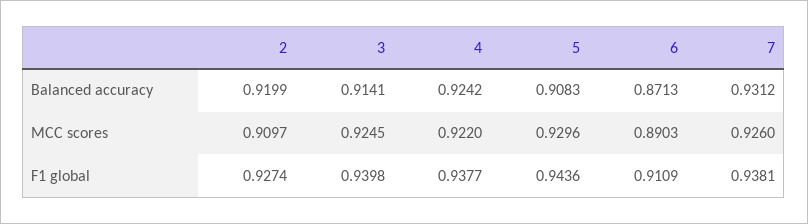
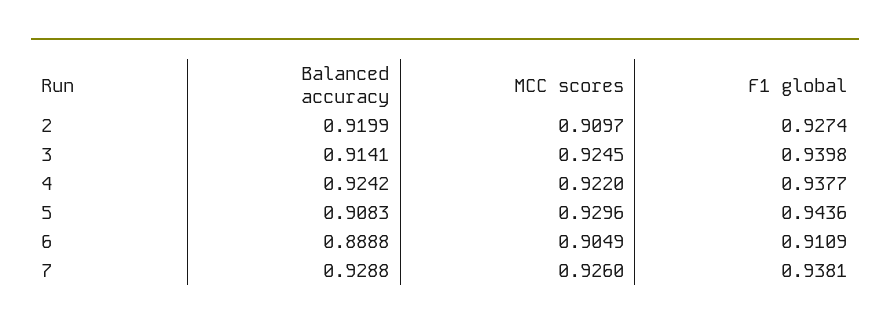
  {
    "2": {
      "Balanced accuracy": 0.9199,
      "MCC scores": 0.9097,
      "F1 global": 0.9274
    },
    "3": {
      "Balanced accuracy": 0.9141,
      "MCC scores": 0.9245,
      "F1 global": 0.9398
    },
    "4": {
      "Balanced accuracy": 0.9242,
      "MCC scores": 0.922,
      "F1 global": 0.9377
    },
    "5": {
      "Balanced accuracy": 0.9083,
      "MCC scores": 0.9296,
      "F1 global": 0.9436
    },
    "6": {
-     "Balanced accuracy": 0.8713,
+     "Balanced accuracy": 0.8888,
-     "MCC scores": 0.8903,
+     "MCC scores": 0.9049,
      "F1 global": 0.9109
    },
    "7": {
-     "Balanced accuracy": 0.9312,
+     "Balanced accuracy": 0.9288,
      "MCC scores": 0.926,
      "F1 global": 0.9381
    }
  }

